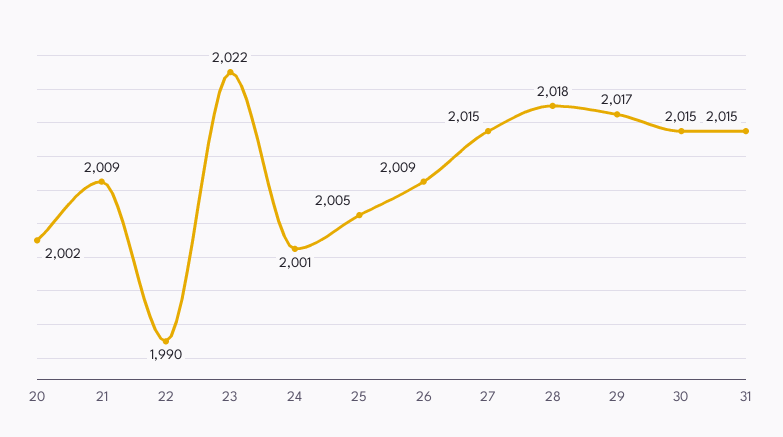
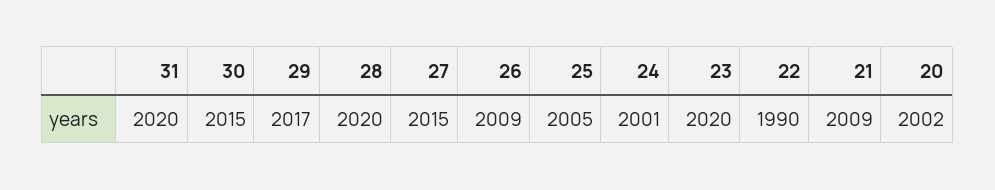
  {
    "20": 2002,
    "21": 2009,
    "22": 1990,
-   "23": 2022,
+   "23": 2020,
    "24": 2001,
    "25": 2005,
    "26": 2009,
    "27": 2015,
-   "28": 2018,
+   "28": 2020,
    "29": 2017,
    "30": 2015,
-   "31": 2015
+   "31": 2020
  }

